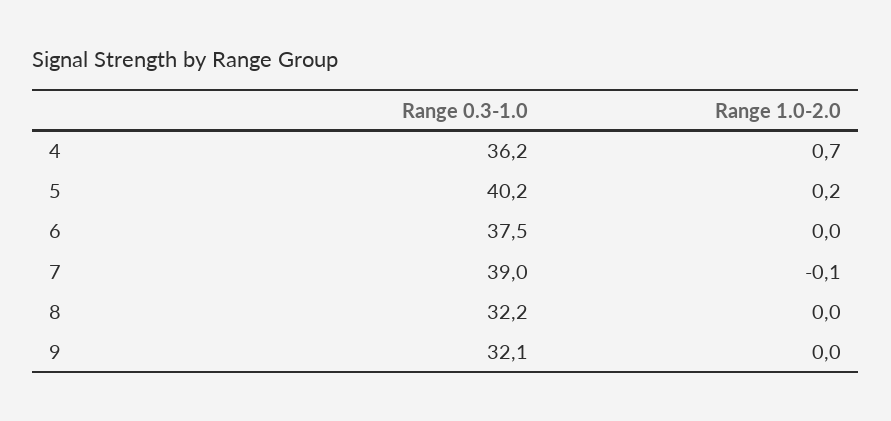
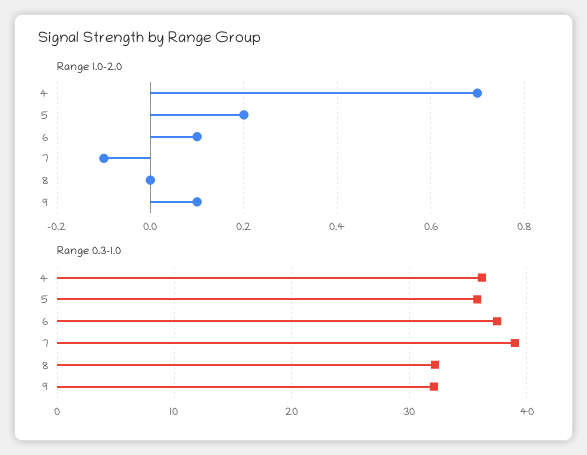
  {
    "Range 0.3-1.0": {
      "4": 36.2,
-     "5": 40.2,
+     "5": 36,
      "6": 37.5,
      "7": 39,
      "8": 32.2,
      "9": 32.1
    },
    "Range 1.0-2.0": {
      "4": 0.7,
      "5": 0.2,
-     "6": 0,
+     "6": 0.1,
      "7": -0.1,
      "8": 0,
-     "9": 0
+     "9": 0.1
    }
  }

